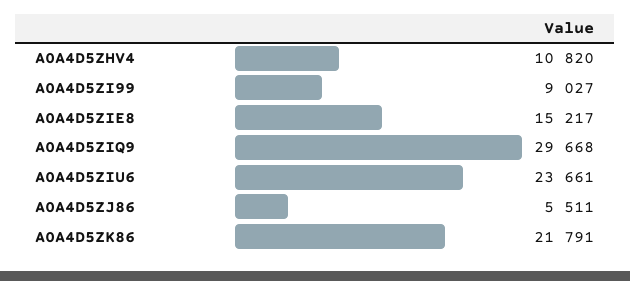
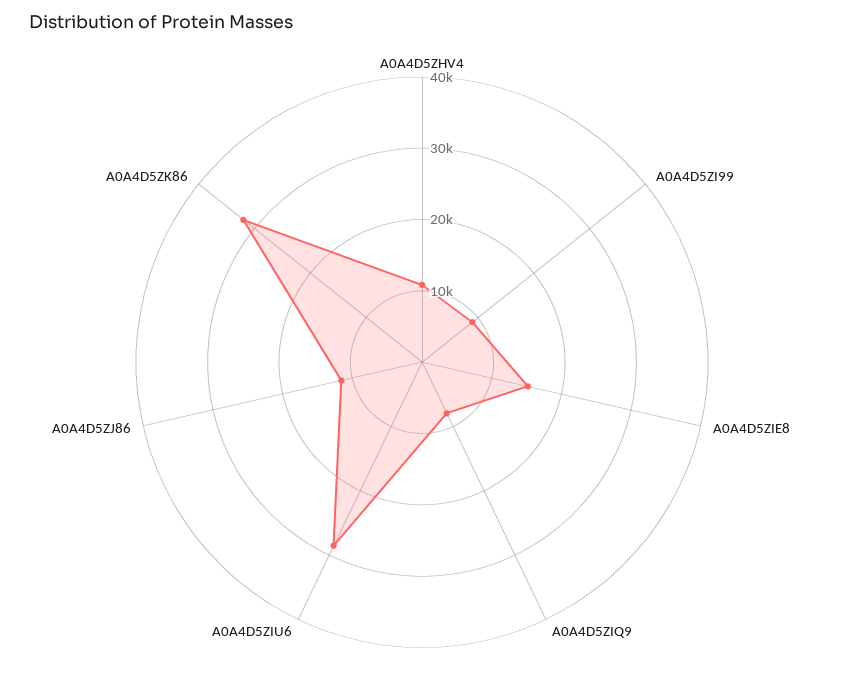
  {
    "A0A4D5ZHV4": 10820,
    "A0A4D5ZI99": 9027,
    "A0A4D5ZIE8": 15217,
-   "A0A4D5ZIQ9": 29668,
+   "A0A4D5ZIQ9": 8000,
-   "A0A4D5ZIU6": 23661,
+   "A0A4D5ZIU6": 28000,
-   "A0A4D5ZJ86": 5511,
+   "A0A4D5ZJ86": 12000,
-   "A0A4D5ZK86": 21791
+   "A0A4D5ZK86": 32000
  }

